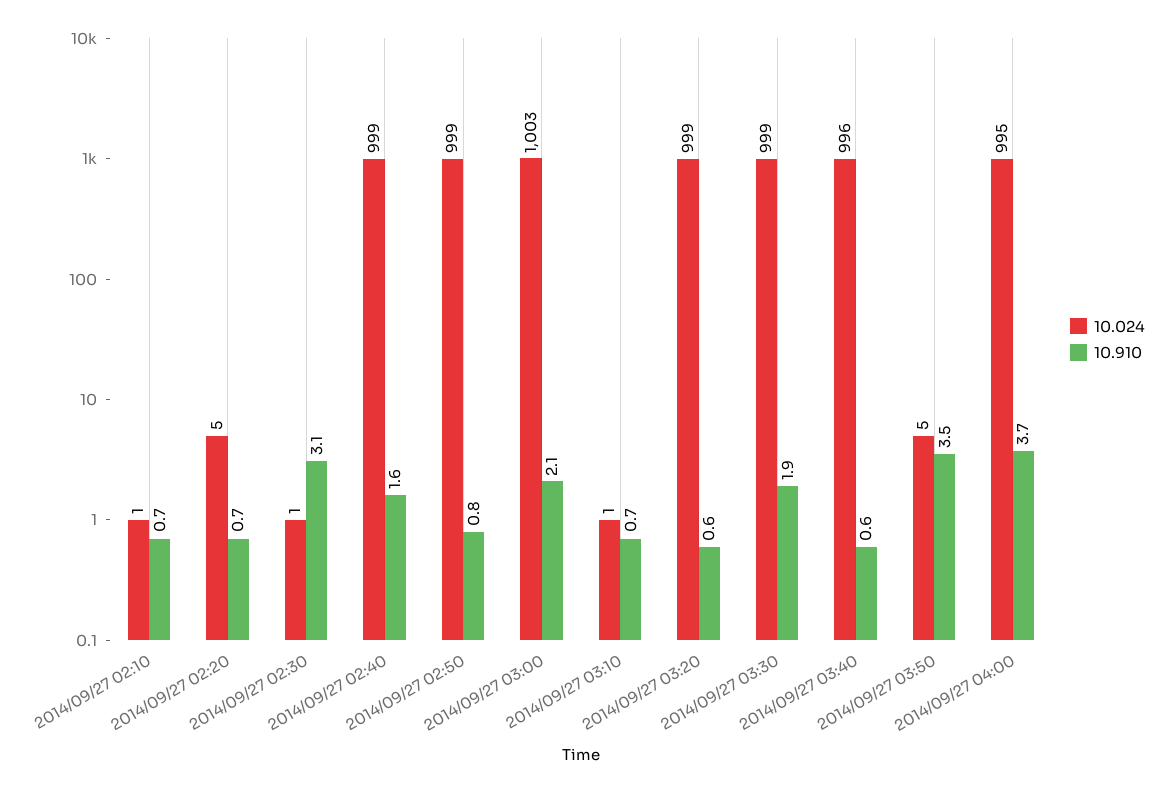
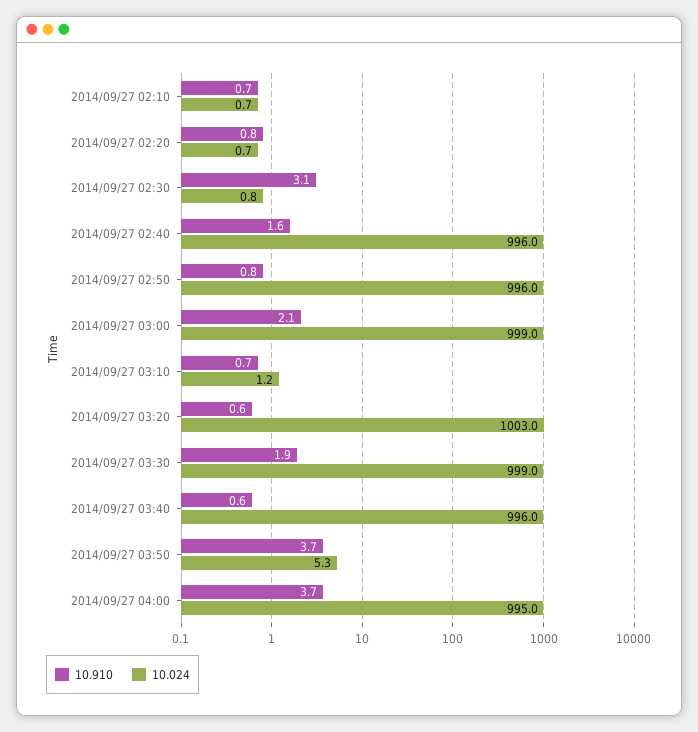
  {
    "10.024": {
      "2014/09/27 02:10": 0.7,
-     "2014/09/27 02:20": 5,
+     "2014/09/27 02:20": 0.7,
      "2014/09/27 02:30": 0.8,
-     "2014/09/27 02:40": 999,
+     "2014/09/27 02:40": 996,
-     "2014/09/27 02:50": 999,
+     "2014/09/27 02:50": 996,
-     "2014/09/27 03:00": 1003,
+     "2014/09/27 03:00": 999,
      "2014/09/27 03:10": 1.2,
-     "2014/09/27 03:20": 999,
+     "2014/09/27 03:20": 1003,
      "2014/09/27 03:30": 999,
      "2014/09/27 03:40": 996,
      "2014/09/27 03:50": 5.3,
      "2014/09/27 04:00": 995
    },
    "10.910": {
      "2014/09/27 02:10": 0.7,
-     "2014/09/27 02:20": 0.7,
+     "2014/09/27 02:20": 0.8,
      "2014/09/27 02:30": 3.1,
      "2014/09/27 02:40": 1.6,
      "2014/09/27 02:50": 0.8,
      "2014/09/27 03:00": 2.1,
      "2014/09/27 03:10": 0.7,
      "2014/09/27 03:20": 0.6,
      "2014/09/27 03:30": 1.9,
      "2014/09/27 03:40": 0.6,
-     "2014/09/27 03:50": 3.5,
+     "2014/09/27 03:50": 3.7,
      "2014/09/27 04:00": 3.7
    }
  }

